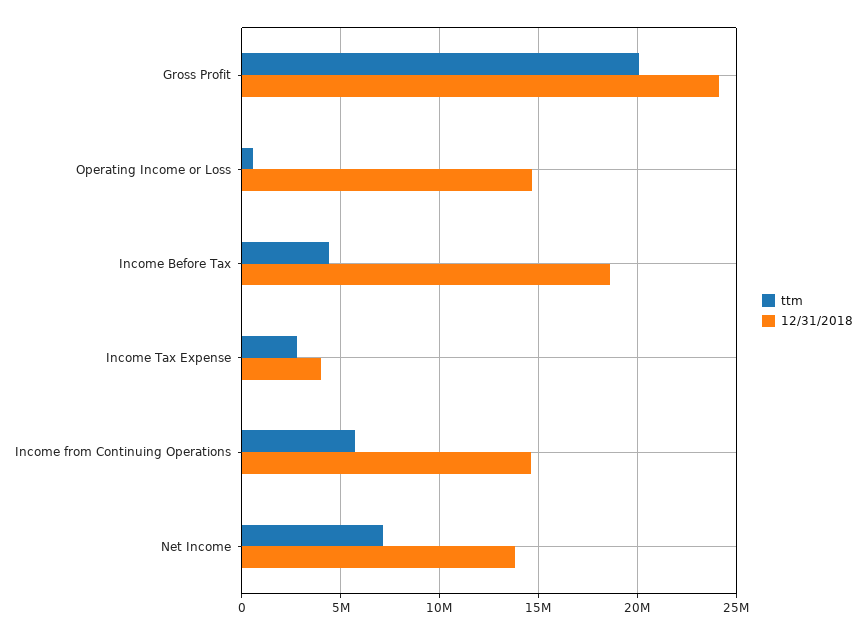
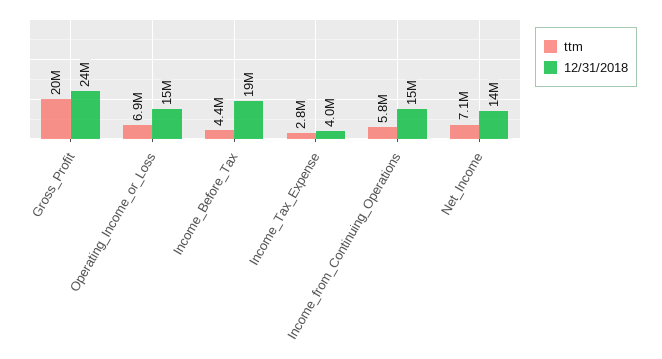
  {
    "ttm": {
      "Gross Profit": 20000000,
-     "Operating Income or Loss": 500000,
+     "Operating Income or Loss": 6900000,
      "Income Before Tax": 4400000,
      "Income Tax Expense": 2800000,
      "Income from Continuing Operations": 5800000,
      "Net Income": 7100000
    },
    "12/31/2018": {
      "Gross Profit": 24000000,
      "Operating Income or Loss": 15000000,
      "Income Before Tax": 19000000,
      "Income Tax Expense": 4000000,
      "Income from Continuing Operations": 15000000,
      "Net Income": 14000000
    }
  }

